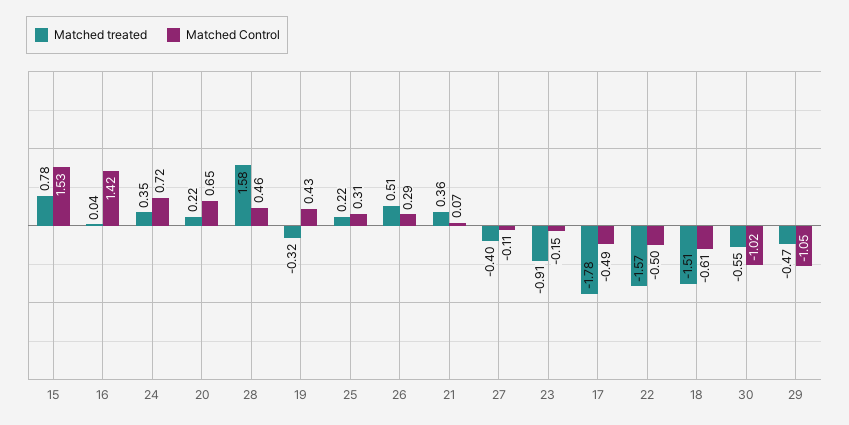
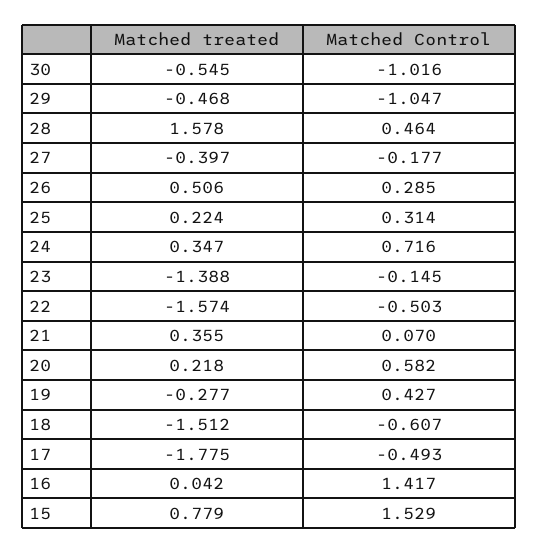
  {
    "Matched treated": {
      "15": 0.779,
      "16": 0.042,
      "24": 0.347,
      "20": 0.218,
      "28": 1.578,
-     "19": -0.32,
+     "19": -0.277,
      "25": 0.224,
      "26": 0.506,
      "21": 0.355,
      "27": -0.397,
-     "23": -0.91,
+     "23": -1.388,
      "17": -1.775,
      "22": -1.574,
      "18": -1.512,
      "30": -0.545,
      "29": -0.468
    },
    "Matched Control": {
      "15": 1.529,
      "16": 1.417,
      "24": 0.716,
-     "20": 0.65,
+     "20": 0.582,
      "28": 0.464,
      "19": 0.427,
      "25": 0.314,
      "26": 0.285,
      "21": 0.07,
-     "27": -0.11,
+     "27": -0.177,
      "23": -0.145,
      "17": -0.493,
      "22": -0.503,
      "18": -0.607,
      "30": -1.016,
      "29": -1.047
    }
  }

